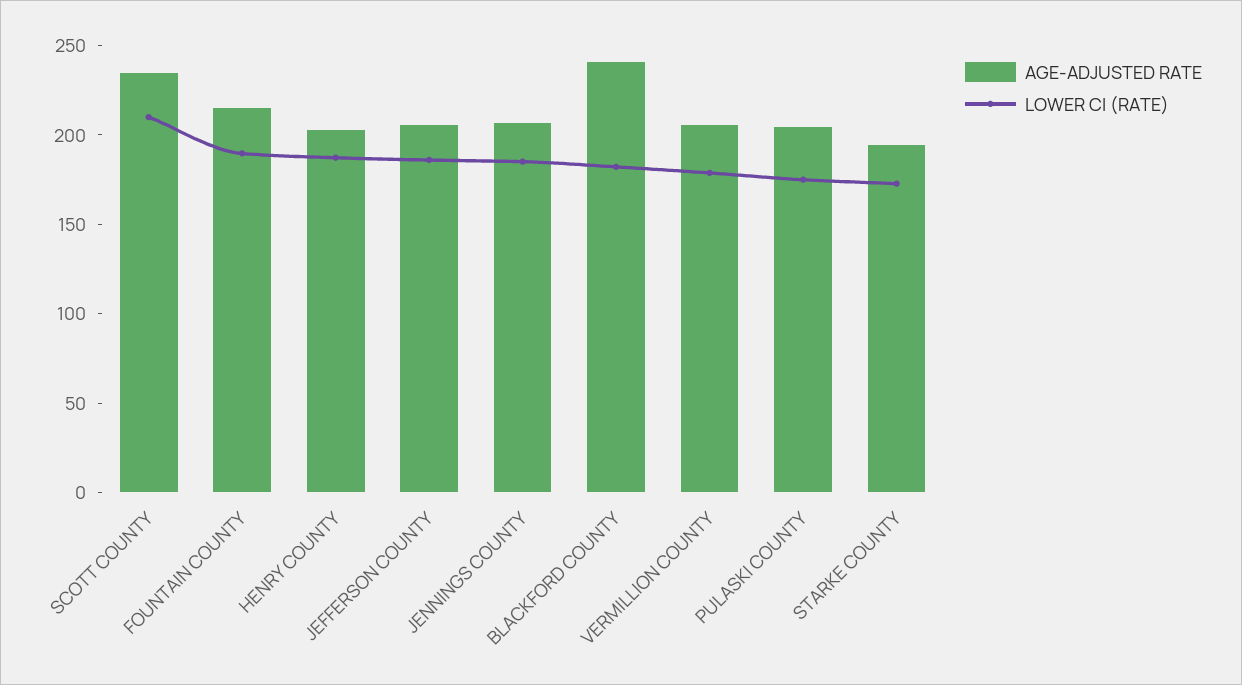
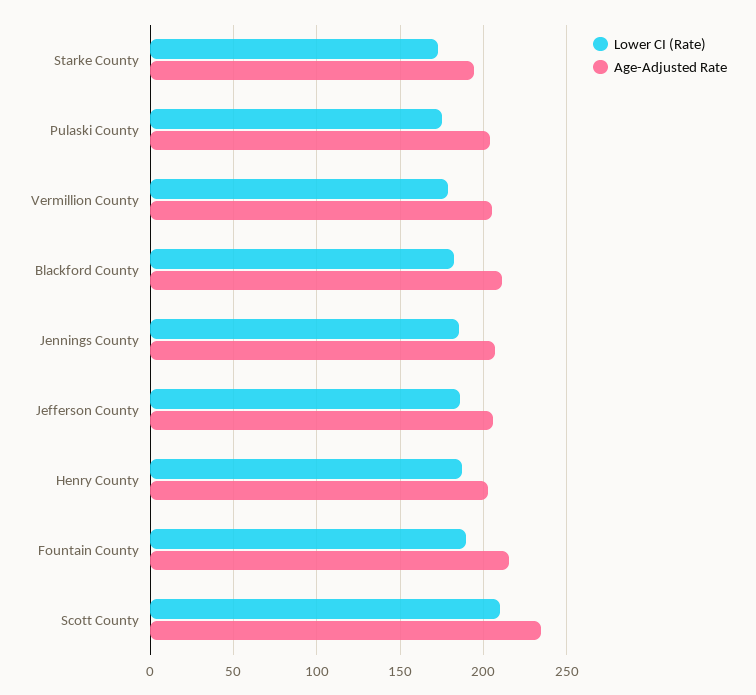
  {
    "AGE-ADJUSTED RATE": {
      "SCOTT COUNTY": 235,
      "FOUNTAIN COUNTY": 215,
      "HENRY COUNTY": 205,
      "JEFFERSON COUNTY": 205,
      "JENNINGS COUNTY": 205,
-     "BLACKFORD COUNTY": 240,
+     "BLACKFORD COUNTY": 210,
      "VERMILLION COUNTY": 205,
      "PULASKI COUNTY": 205,
      "STARKE COUNTY": 195
    },
    "LOWER CI (RATE)": {
      "SCOTT COUNTY": 210,
      "FOUNTAIN COUNTY": 190,
      "HENRY COUNTY": 185,
      "JEFFERSON COUNTY": 185,
      "JENNINGS COUNTY": 185,
      "BLACKFORD COUNTY": 180,
      "VERMILLION COUNTY": 180,
      "PULASKI COUNTY": 175,
      "STARKE COUNTY": 175
    }
  }

